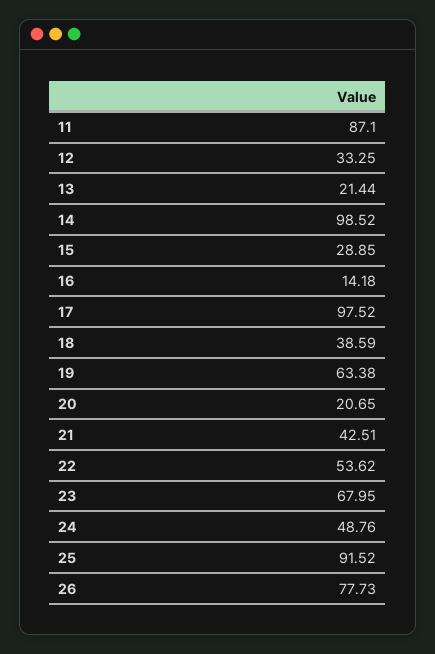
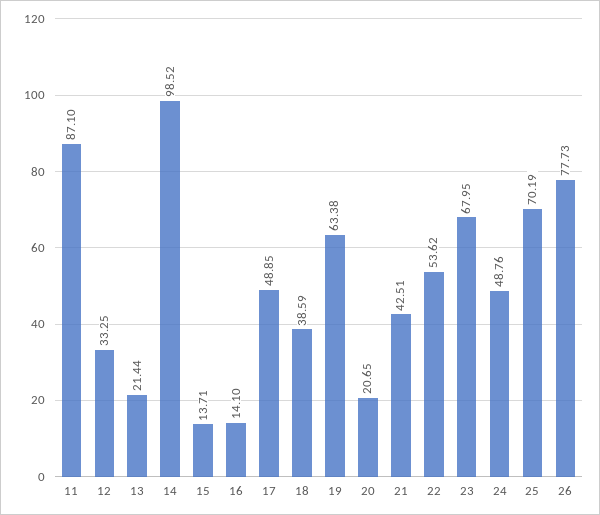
  {
    "11": 87.1,
    "12": 33.25,
    "13": 21.44,
    "14": 98.52,
-   "15": 28.85,
+   "15": 13.71,
-   "16": 14.18,
+   "16": 14.1,
-   "17": 97.52,
+   "17": 48.85,
    "18": 38.59,
    "19": 63.38,
    "20": 20.65,
    "21": 42.51,
    "22": 53.62,
    "23": 67.95,
    "24": 48.76,
-   "25": 91.52,
+   "25": 70.19,
    "26": 77.73
  }

